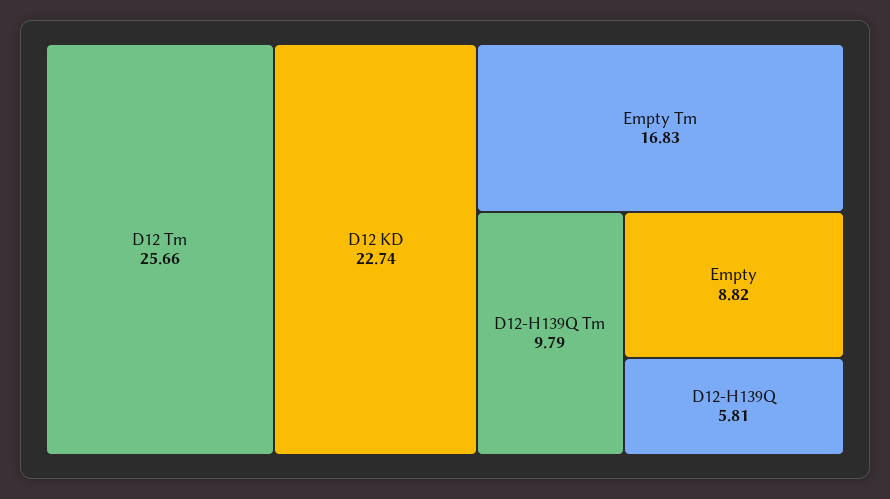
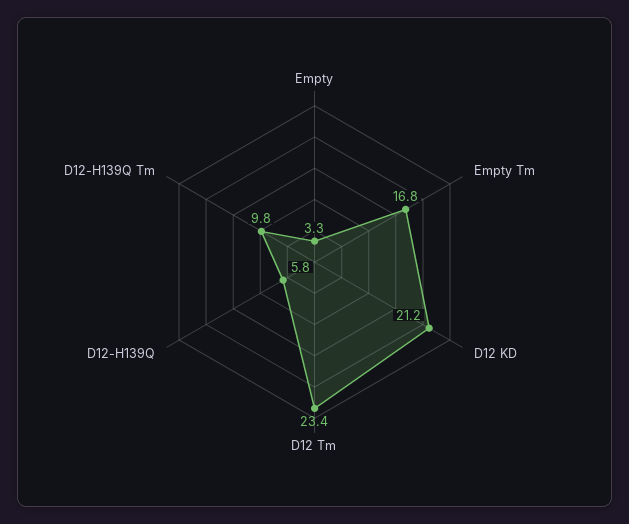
  {
-   "D12 Tm": 25.66,
+   "D12 Tm": 23.4,
-   "D12 KD": 22.74,
+   "D12 KD": 21.2,
    "Empty Tm": 16.83,
    "D12-H139Q Tm": 9.79,
-   "Empty": 8.82,
+   "Empty": 3.3,
    "D12-H139Q": 5.81
  }

